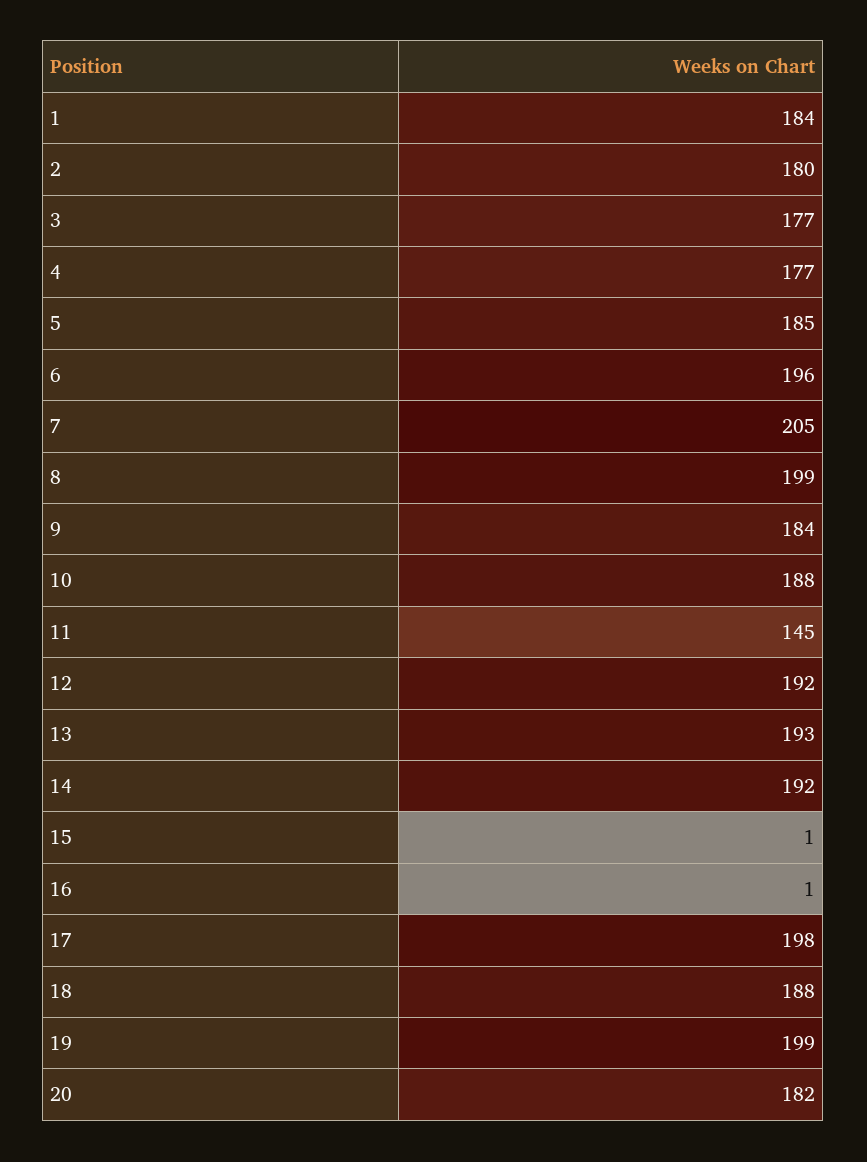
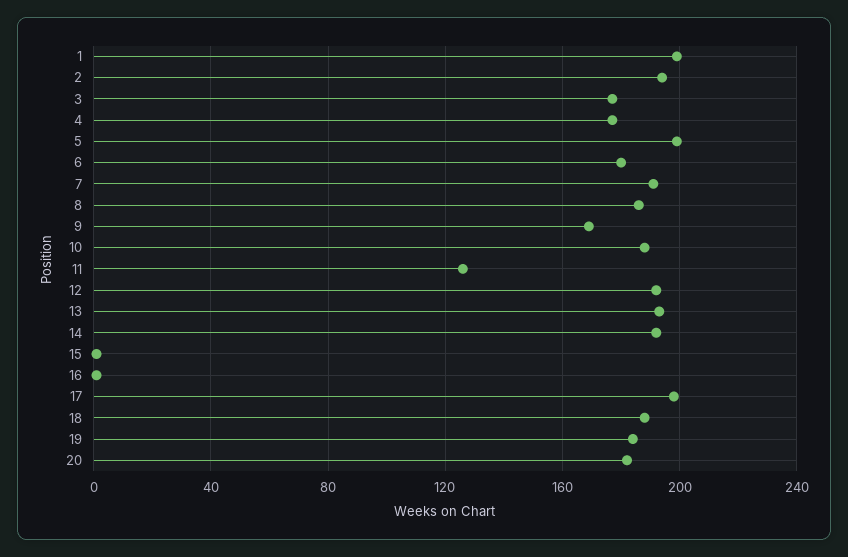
  {
-   "1": 184,
+   "1": 200,
-   "2": 180,
+   "2": 195,
    "3": 177,
    "4": 177,
-   "5": 185,
+   "5": 200,
-   "6": 196,
+   "6": 180,
-   "7": 205,
+   "7": 190,
-   "8": 199,
+   "8": 185,
-   "9": 184,
+   "9": 170,
    "10": 188,
-   "11": 145,
+   "11": 125,
    "12": 192,
    "13": 193,
    "14": 192,
    "15": 1,
    "16": 1,
    "17": 198,
    "18": 188,
-   "19": 199,
+   "19": 185,
    "20": 182
  }

